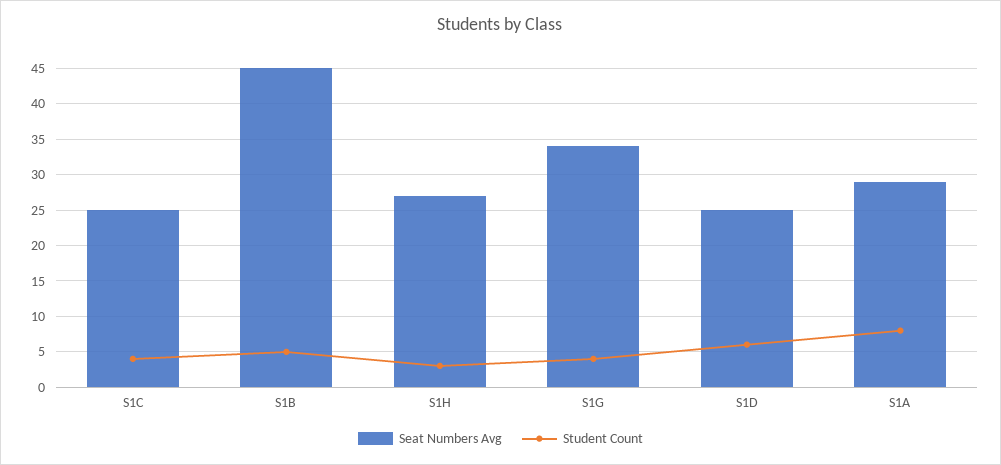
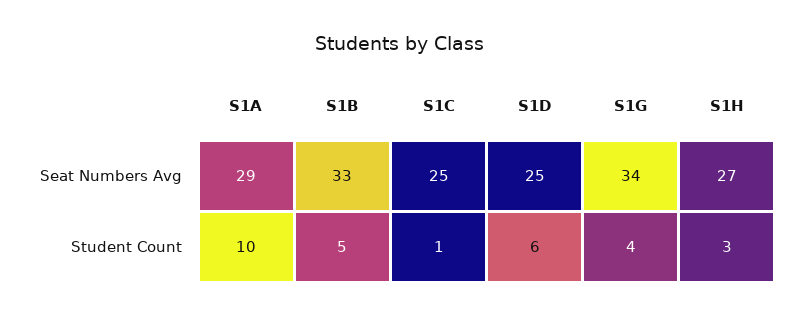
  {
    "Seat Numbers Avg": {
      "S1C": 25,
-     "S1B": 45,
+     "S1B": 33,
      "S1H": 27,
      "S1G": 34,
      "S1D": 25,
      "S1A": 29
    },
    "Student Count": {
-     "S1C": 4,
+     "S1C": 1,
      "S1B": 5,
      "S1H": 3,
      "S1G": 4,
      "S1D": 6,
-     "S1A": 8
+     "S1A": 10
    }
  }

